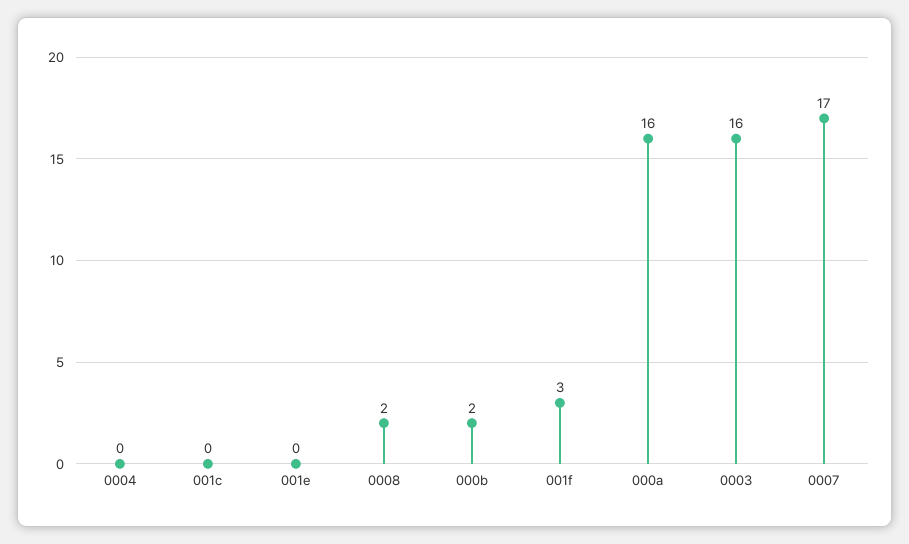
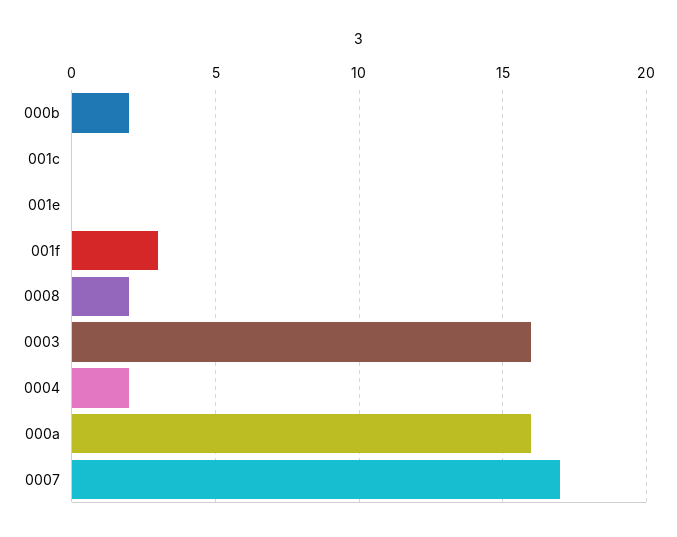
  {
-   "0004": 0,
+   "0004": 2,
    "001c": 0,
    "001e": 0,
    "0008": 2,
    "000b": 2,
    "001f": 3,
    "000a": 16,
    "0003": 16,
    "0007": 17
  }

